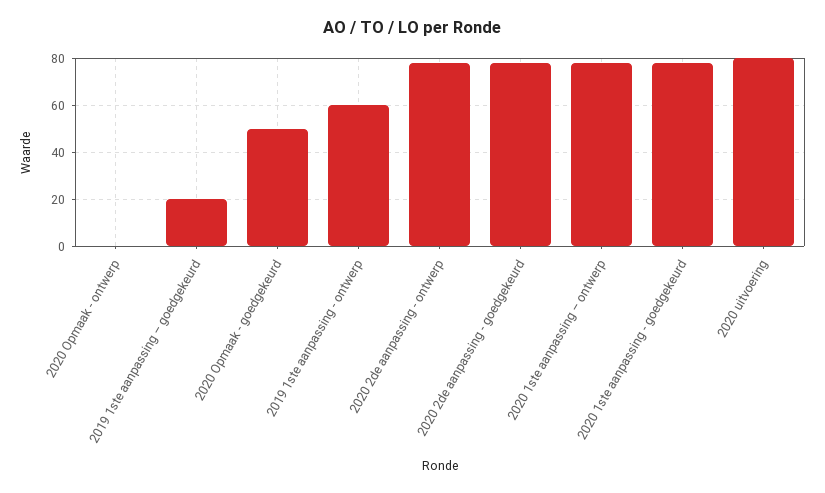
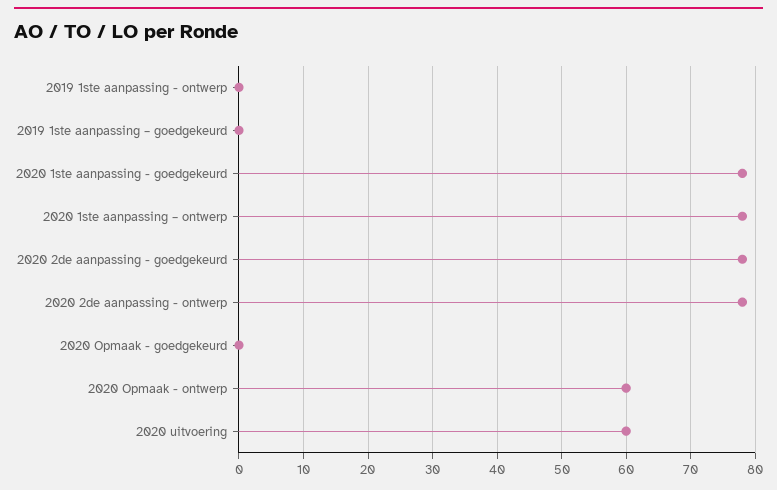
  {
-   "2020 Opmaak - ontwerp": 0,
+   "2020 Opmaak - ontwerp": 60,
-   "2019 1ste aanpassing – goedgekeurd": 20,
+   "2019 1ste aanpassing – goedgekeurd": 0,
-   "2020 Opmaak - goedgekeurd": 50,
+   "2020 Opmaak - goedgekeurd": 0,
-   "2019 1ste aanpassing - ontwerp": 60,
+   "2019 1ste aanpassing - ontwerp": 0,
    "2020 2de aanpassing - ontwerp": 78,
    "2020 2de aanpassing - goedgekeurd": 78,
    "2020 1ste aanpassing – ontwerp": 78,
    "2020 1ste aanpassing - goedgekeurd": 78,
-   "2020 uitvoering": 80
+   "2020 uitvoering": 60
  }

